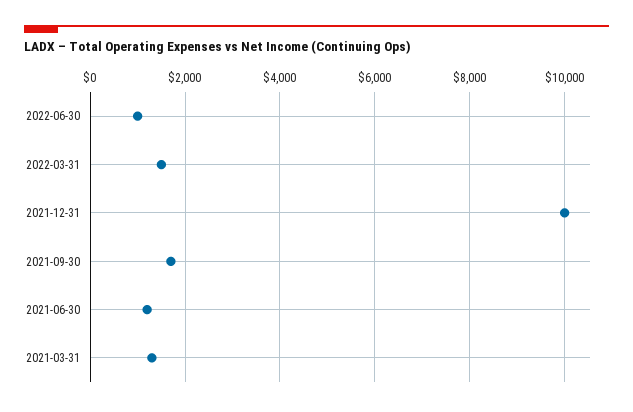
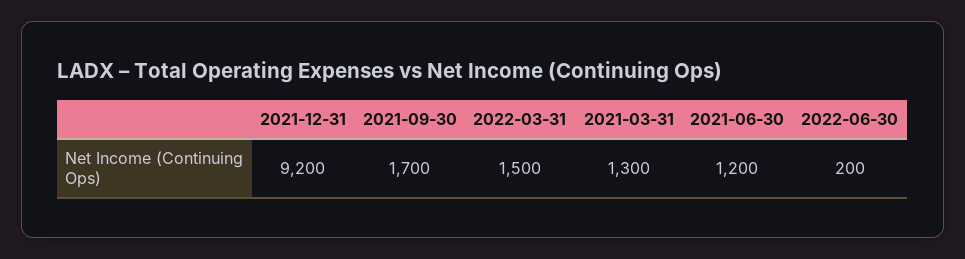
  {
-   "2022-06-30": 1000,
+   "2022-06-30": 200,
    "2022-03-31": 1500,
-   "2021-12-31": 10000,
+   "2021-12-31": 9200,
    "2021-09-30": 1700,
    "2021-06-30": 1200,
    "2021-03-31": 1300
  }

